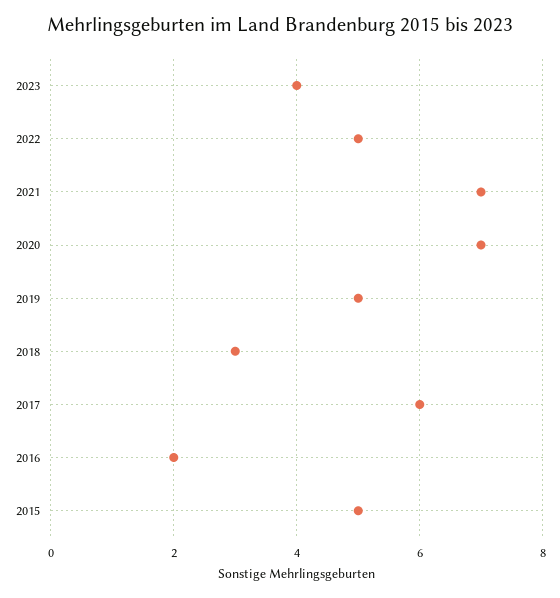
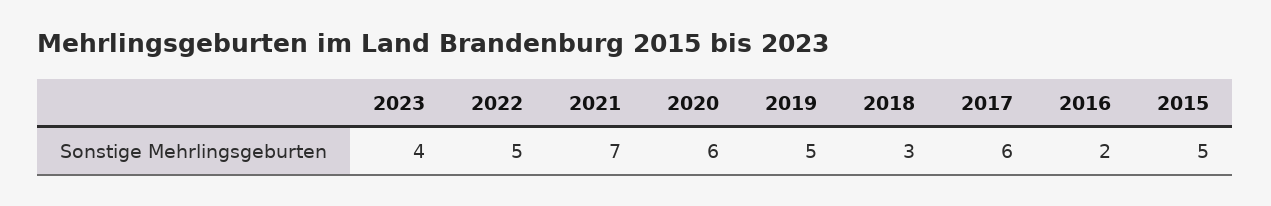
  {
    "2023": 4,
    "2022": 5,
    "2021": 7,
-   "2020": 7,
+   "2020": 6,
    "2019": 5,
    "2018": 3,
    "2017": 6,
    "2016": 2,
    "2015": 5
  }

